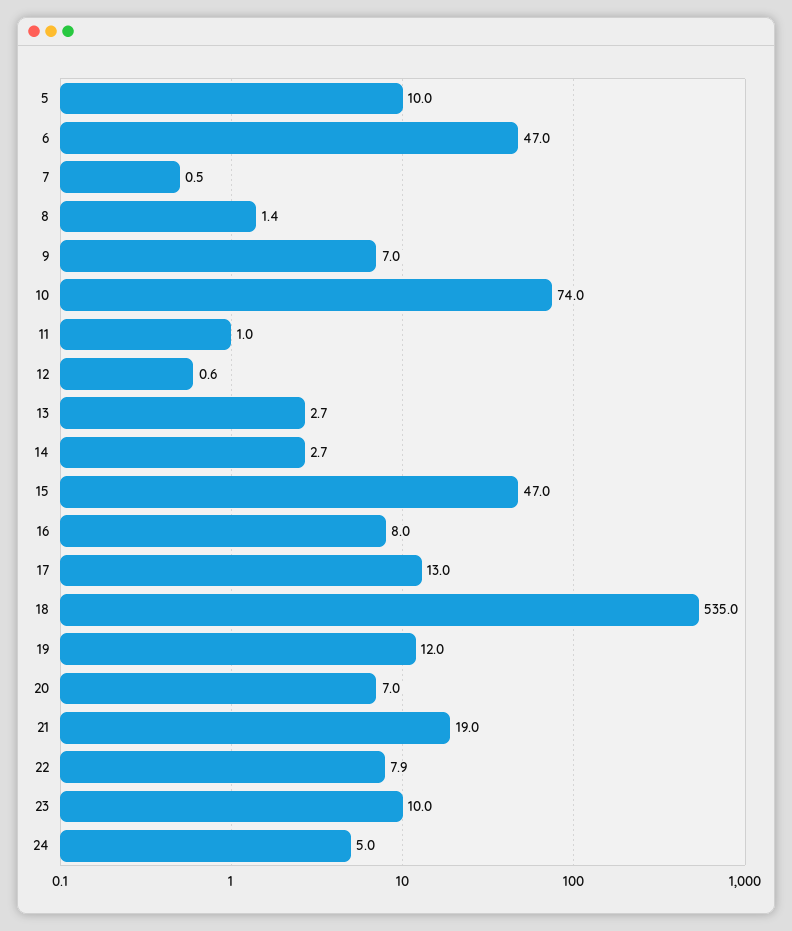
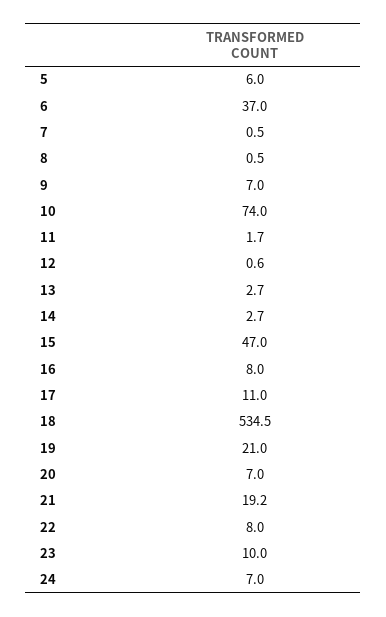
  {
-   "5": 10,
+   "5": 6,
-   "6": 47,
+   "6": 37,
    "7": 0.5,
-   "8": 1.4,
+   "8": 0.5,
    "9": 7,
    "10": 74,
-   "11": 1,
+   "11": 1.7,
    "12": 0.6,
    "13": 2.7,
    "14": 2.7,
    "15": 47,
    "16": 8,
-   "17": 13,
+   "17": 11,
-   "18": 535,
+   "18": 534.5,
-   "19": 12,
+   "19": 21,
    "20": 7,
-   "21": 19,
+   "21": 19.2,
-   "22": 7.9,
+   "22": 8,
    "23": 10,
-   "24": 5
+   "24": 7
  }

